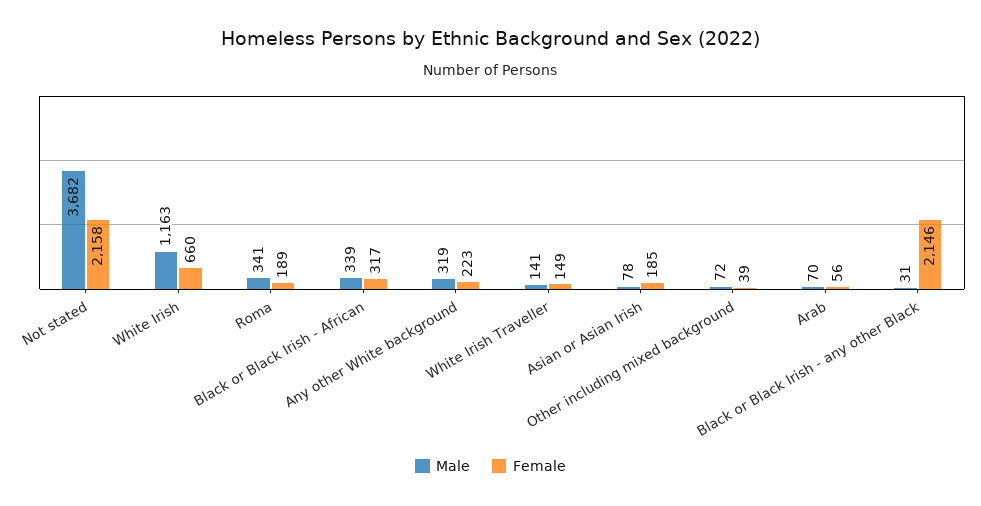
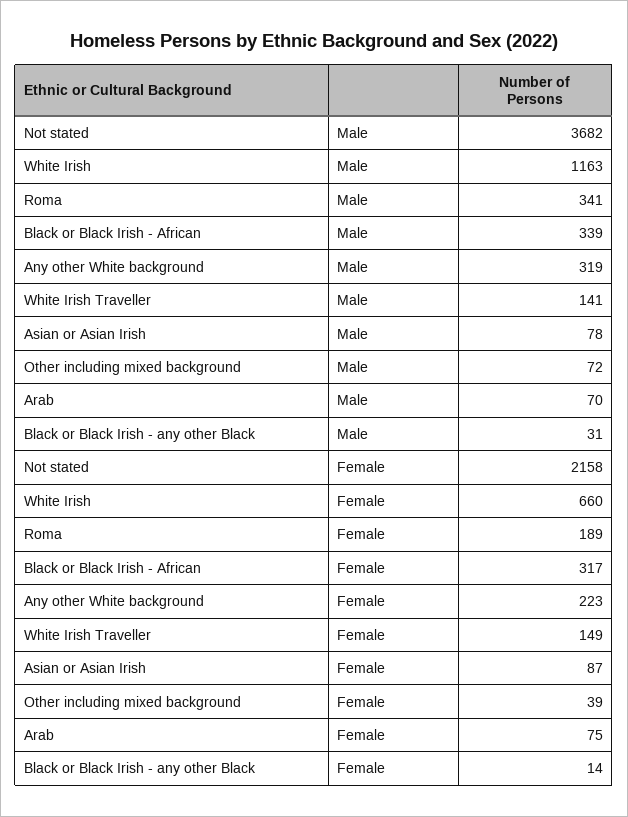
  {
    "Male": {
      "Not stated": 3682,
      "White Irish": 1163,
      "Roma": 341,
      "Black or Black Irish - African": 339,
      "Any other White background": 319,
      "White Irish Traveller": 141,
      "Asian or Asian Irish": 78,
      "Other including mixed background": 72,
      "Arab": 70,
      "Black or Black Irish - any other Black": 31
    },
    "Female": {
      "Not stated": 2158,
      "White Irish": 660,
      "Roma": 189,
      "Black or Black Irish - African": 317,
      "Any other White background": 223,
      "White Irish Traveller": 149,
-     "Asian or Asian Irish": 185,
+     "Asian or Asian Irish": 87,
      "Other including mixed background": 39,
-     "Arab": 56,
+     "Arab": 75,
-     "Black or Black Irish - any other Black": 2146
+     "Black or Black Irish - any other Black": 14
    }
  }

